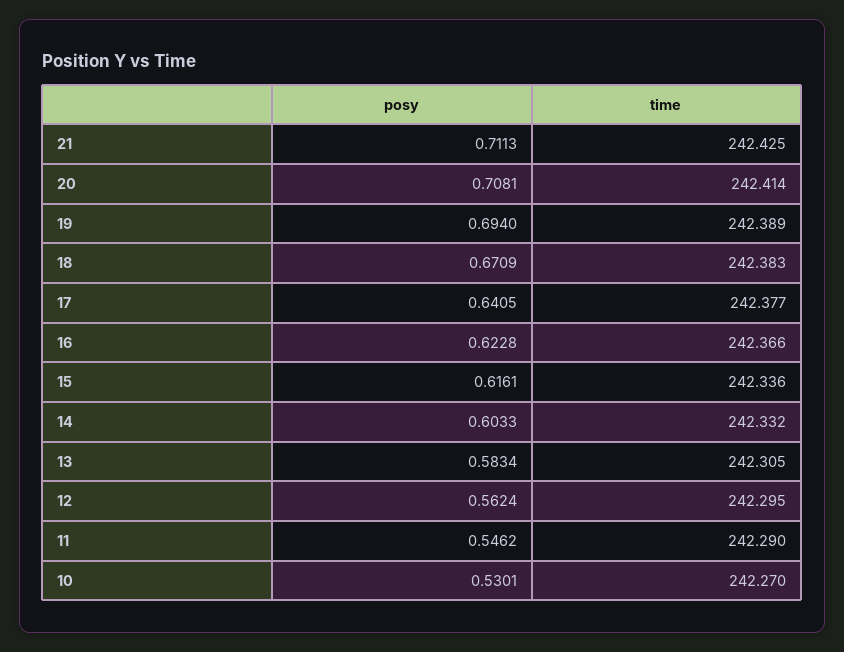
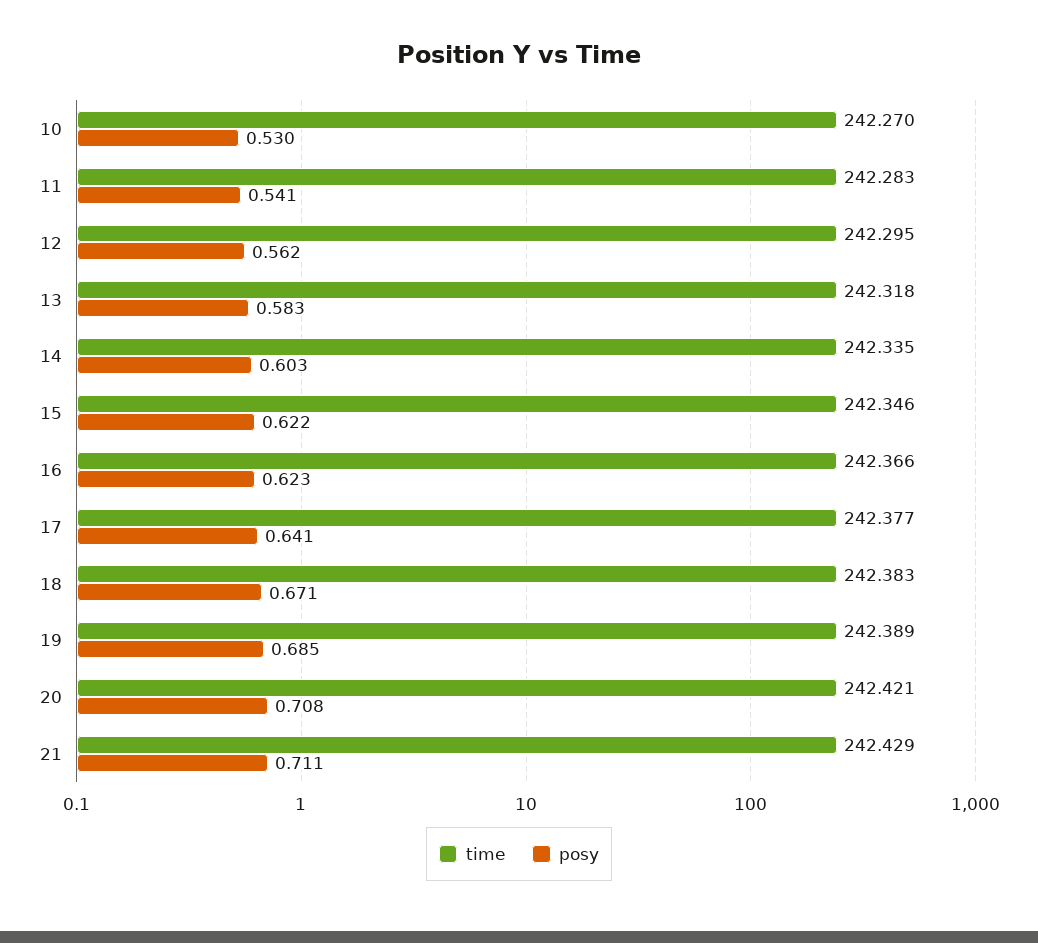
  {
    "posy": {
      "21": 0.7113,
      "20": 0.7081,
-     "19": 0.694,
+     "19": 0.685,
      "18": 0.6709,
      "17": 0.6405,
      "16": 0.6228,
-     "15": 0.6161,
+     "15": 0.622,
      "14": 0.6033,
      "13": 0.5834,
      "12": 0.5624,
-     "11": 0.5462,
+     "11": 0.541,
      "10": 0.5301
    },
    "time": {
-     "21": 242.425,
+     "21": 242.429,
-     "20": 242.414,
+     "20": 242.421,
      "19": 242.389,
      "18": 242.383,
      "17": 242.377,
      "16": 242.366,
-     "15": 242.336,
+     "15": 242.346,
-     "14": 242.332,
+     "14": 242.335,
-     "13": 242.305,
+     "13": 242.318,
      "12": 242.295,
-     "11": 242.29,
+     "11": 242.283,
      "10": 242.27
    }
  }

